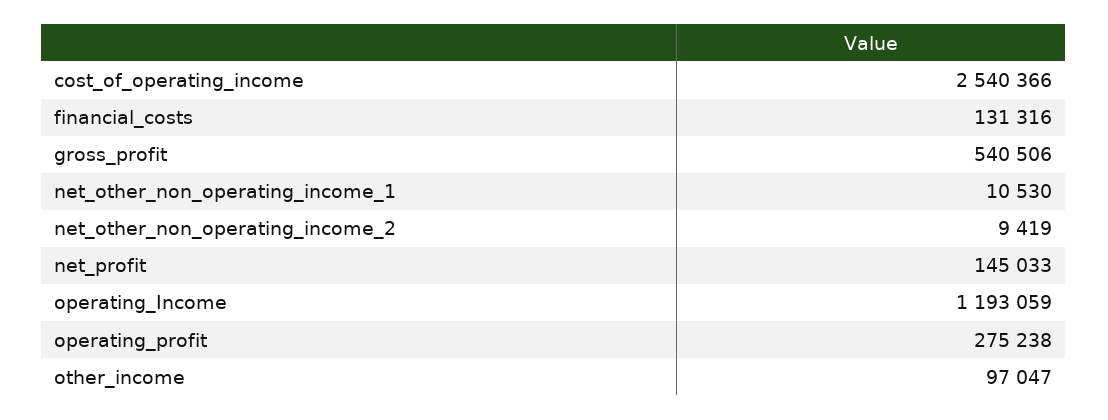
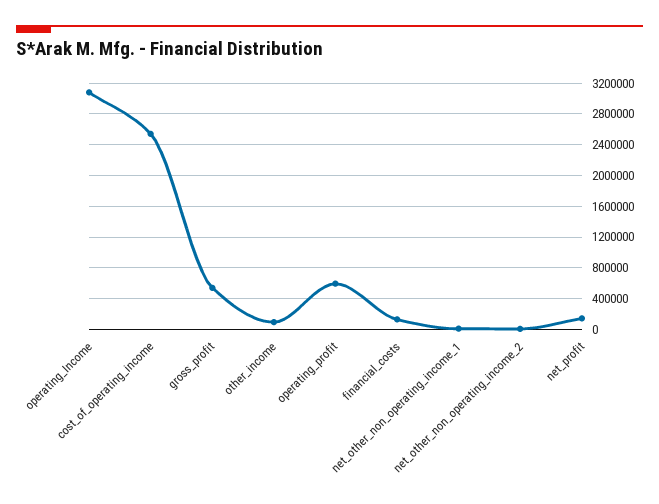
  {
    "cost_of_operating_income": 2540366,
    "financial_costs": 131316,
    "gross_profit": 540506,
    "net_other_non_operating_income_1": 10530,
    "net_other_non_operating_income_2": 9419,
    "net_profit": 145033,
-   "operating_Income": 1193059,
+   "operating_Income": 3100000,
-   "operating_profit": 275238,
+   "operating_profit": 600000,
    "other_income": 97047
  }

